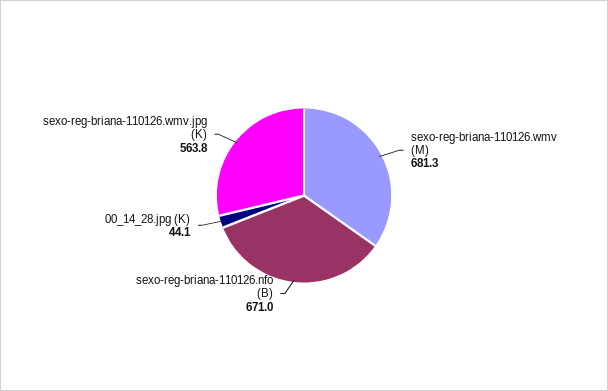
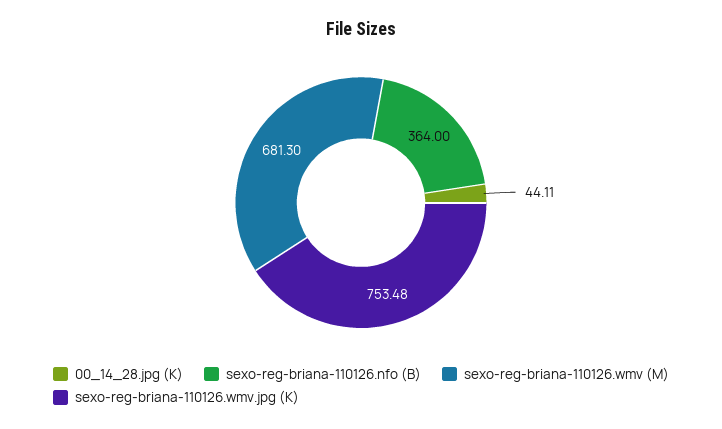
  {
    "sexo-reg-briana-110126.wmv (M)": 681.3,
-   "sexo-reg-briana-110126.nfo (B)": 671,
+   "sexo-reg-briana-110126.nfo (B)": 364,
    "00_14_28.jpg (K)": 44.11,
-   "sexo-reg-briana-110126.wmv.jpg (K)": 563.8
+   "sexo-reg-briana-110126.wmv.jpg (K)": 753.48
  }

